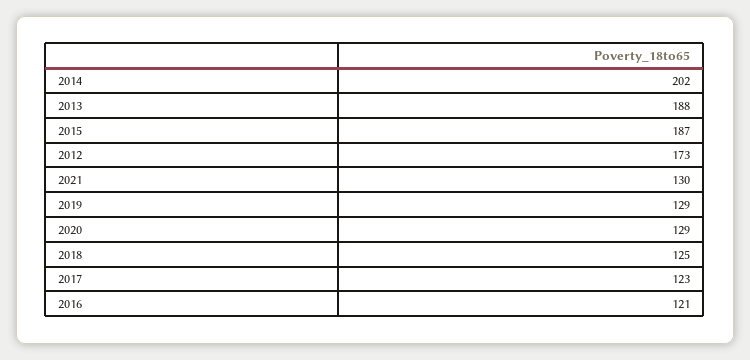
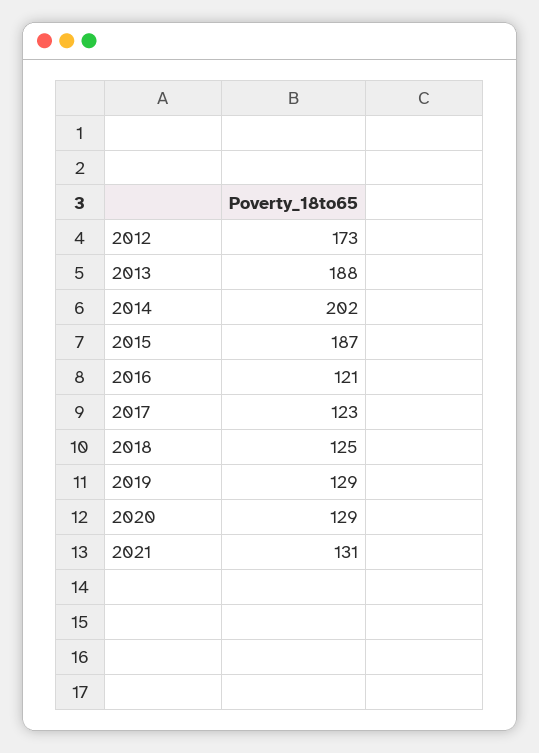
  {
    "2014": 202,
    "2013": 188,
    "2015": 187,
    "2012": 173,
-   "2021": 130,
+   "2021": 131,
    "2019": 129,
    "2020": 129,
    "2018": 125,
    "2017": 123,
    "2016": 121
  }

